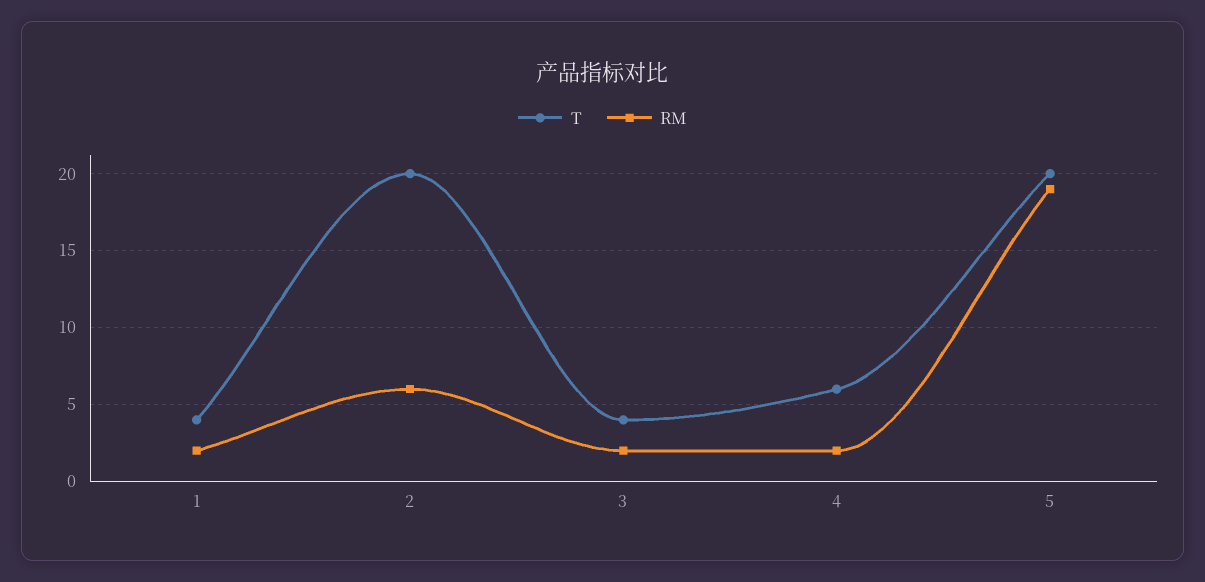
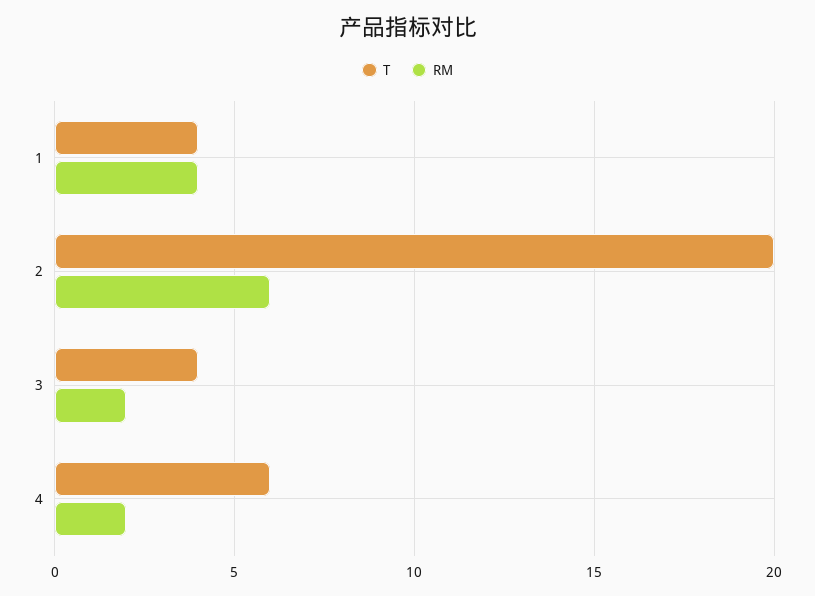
  {
    "T": {
      "1": 4,
      "2": 20,
      "3": 4,
-     "4": 6,
+     "4": 6
-     "5": 20
    },
    "RM": {
-     "1": 2,
+     "1": 4,
      "2": 6,
      "3": 2,
-     "4": 2,
+     "4": 2
-     "5": 19
    }
  }

